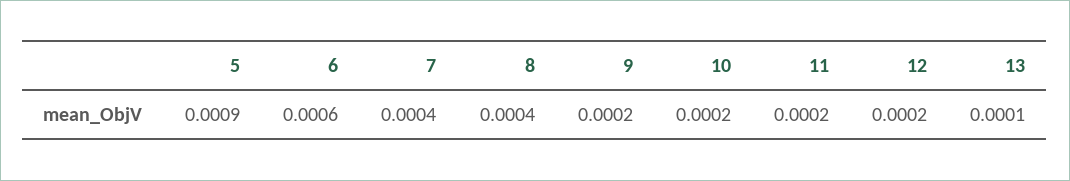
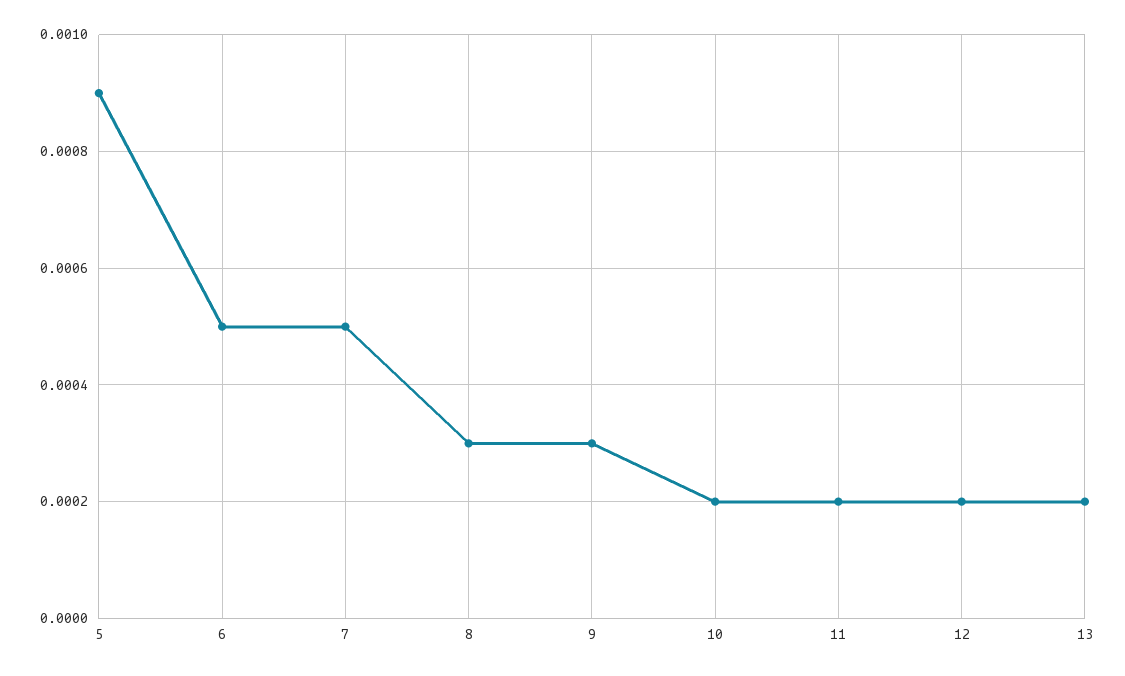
  {
    "5": 0.0009,
-   "6": 0.0006,
+   "6": 0.0005,
-   "7": 0.0004,
+   "7": 0.0005,
-   "8": 0.0004,
+   "8": 0.0003,
-   "9": 0.0002,
+   "9": 0.0003,
    "10": 0.0002,
    "11": 0.0002,
    "12": 0.0002,
-   "13": 0.0001
+   "13": 0.0002
  }

